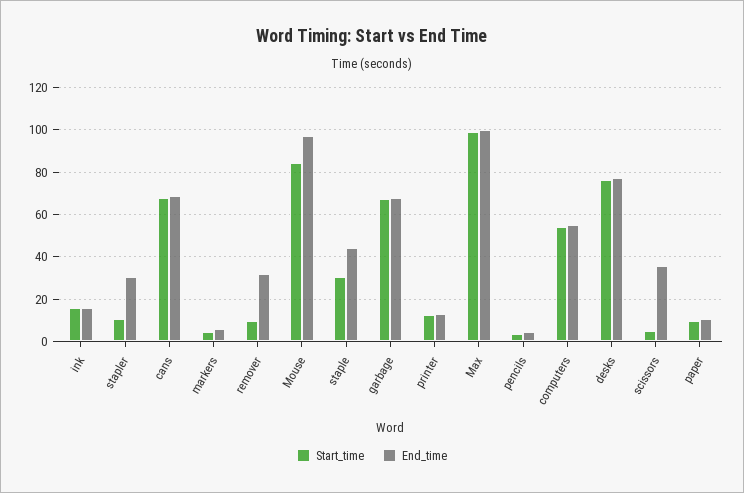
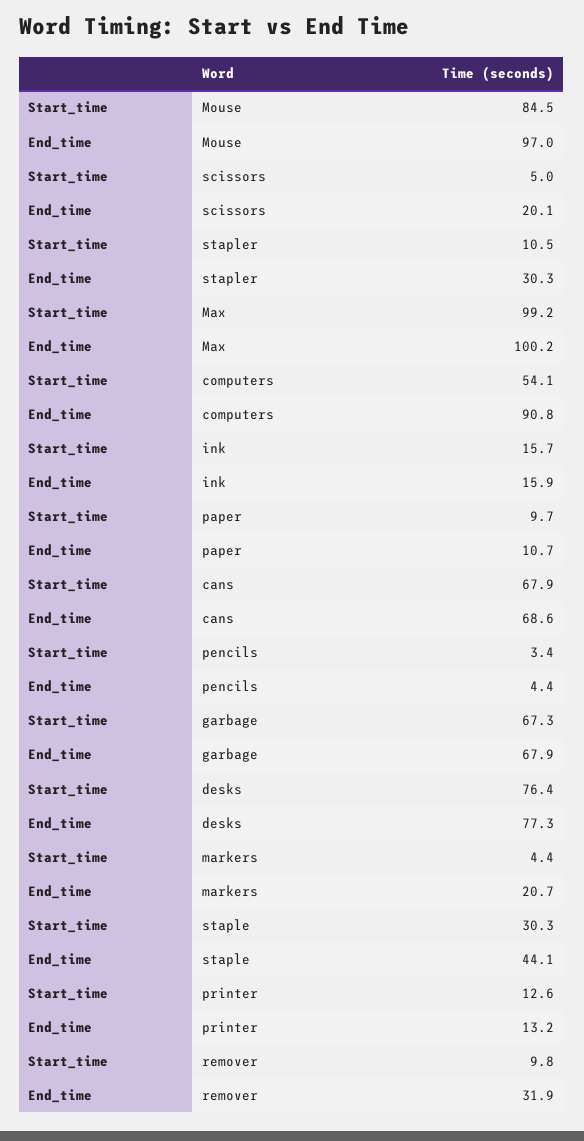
  {
    "Start_time": {
      "ink": 15.7,
      "stapler": 10.5,
      "cans": 67.9,
      "markers": 4.4,
      "remover": 9.8,
      "Mouse": 84.5,
      "staple": 30.3,
      "garbage": 67.3,
      "printer": 12.6,
      "Max": 99.2,
      "pencils": 3.4,
      "computers": 54.1,
      "desks": 76.4,
      "scissors": 5,
      "paper": 9.7
    },
    "End_time": {
      "ink": 15.9,
      "stapler": 30.3,
      "cans": 68.6,
-     "markers": 5,
+     "markers": 20.7,
      "remover": 31.9,
      "Mouse": 97,
      "staple": 44.1,
      "garbage": 67.9,
      "printer": 13.2,
      "Max": 100.2,
      "pencils": 4.4,
-     "computers": 55,
+     "computers": 90.8,
      "desks": 77.3,
-     "scissors": 35,
+     "scissors": 20.1,
      "paper": 10.7
    }
  }

